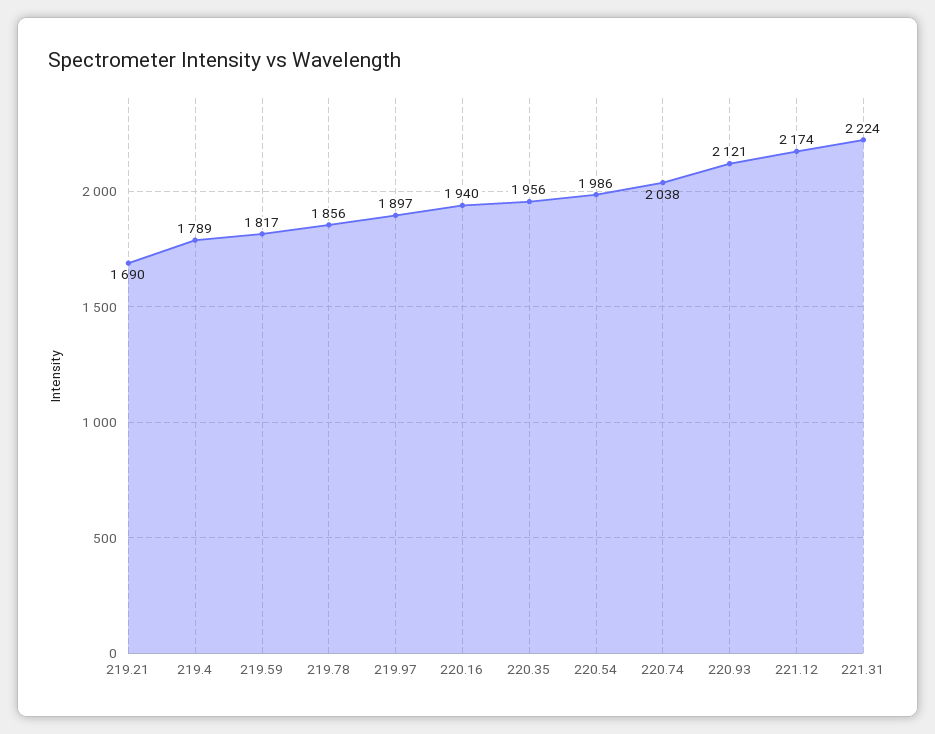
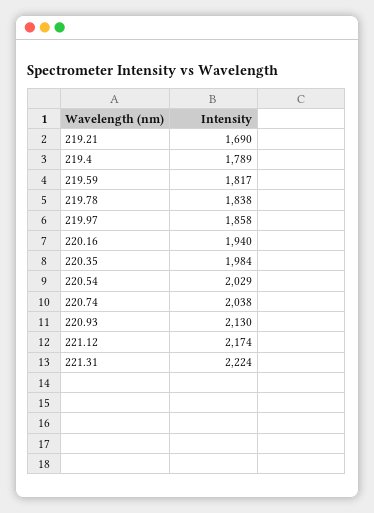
  {
    "219.21": 1690,
    "219.4": 1789,
    "219.59": 1817,
-   "219.78": 1856,
+   "219.78": 1838,
-   "219.97": 1897,
+   "219.97": 1858,
    "220.16": 1940,
-   "220.35": 1956,
+   "220.35": 1984,
-   "220.54": 1986,
+   "220.54": 2029,
    "220.74": 2038,
-   "220.93": 2121,
+   "220.93": 2130,
    "221.12": 2174,
    "221.31": 2224
  }

